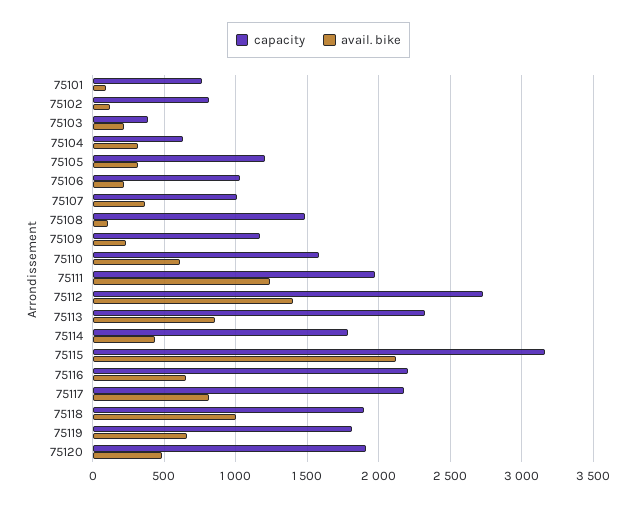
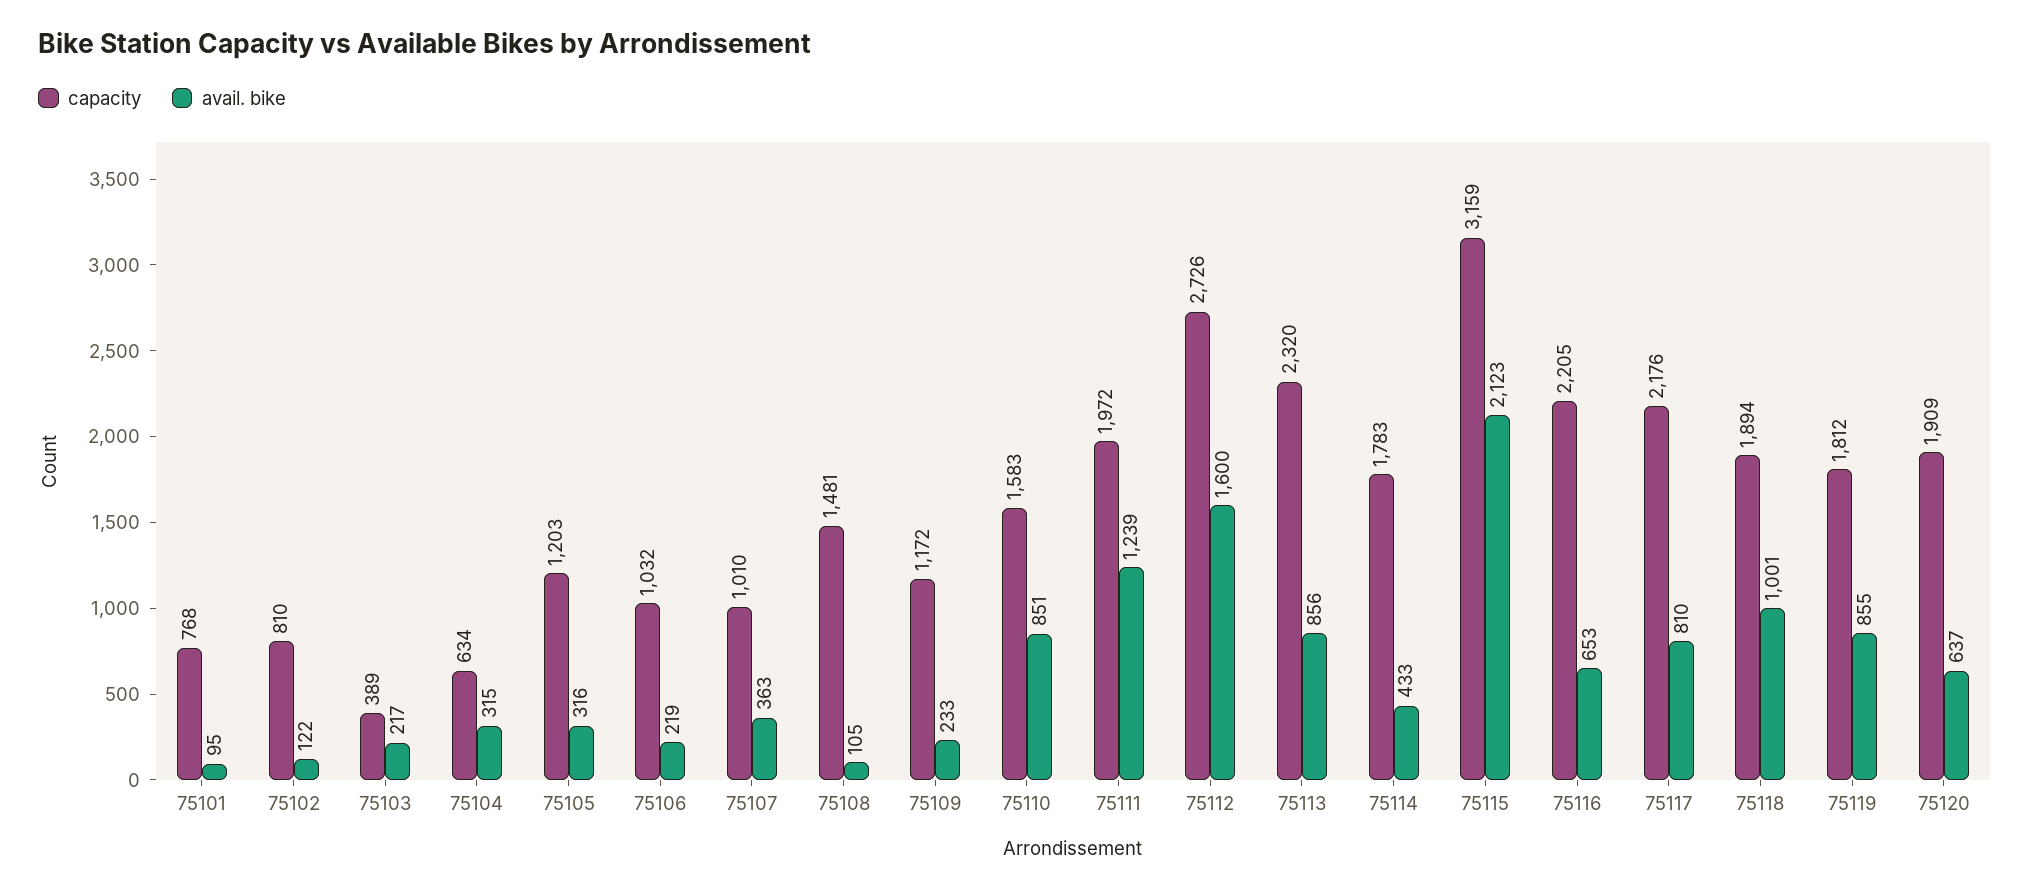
  {
    "capacity": {
      "75101": 768,
      "75102": 810,
      "75103": 389,
      "75104": 634,
      "75105": 1203,
      "75106": 1032,
      "75107": 1010,
      "75108": 1481,
      "75109": 1172,
      "75110": 1583,
      "75111": 1972,
      "75112": 2726,
      "75113": 2320,
      "75114": 1783,
      "75115": 3159,
      "75116": 2205,
      "75117": 2176,
      "75118": 1894,
      "75119": 1812,
      "75120": 1909
    },
    "avail. bike": {
      "75101": 95,
      "75102": 122,
      "75103": 217,
      "75104": 315,
      "75105": 316,
      "75106": 219,
      "75107": 363,
      "75108": 105,
      "75109": 233,
-     "75110": 600,
+     "75110": 851,
      "75111": 1239,
-     "75112": 1400,
+     "75112": 1600,
      "75113": 856,
      "75114": 433,
      "75115": 2123,
      "75116": 653,
      "75117": 810,
      "75118": 1001,
-     "75119": 650,
+     "75119": 855,
-     "75120": 500
+     "75120": 637
    }
  }

